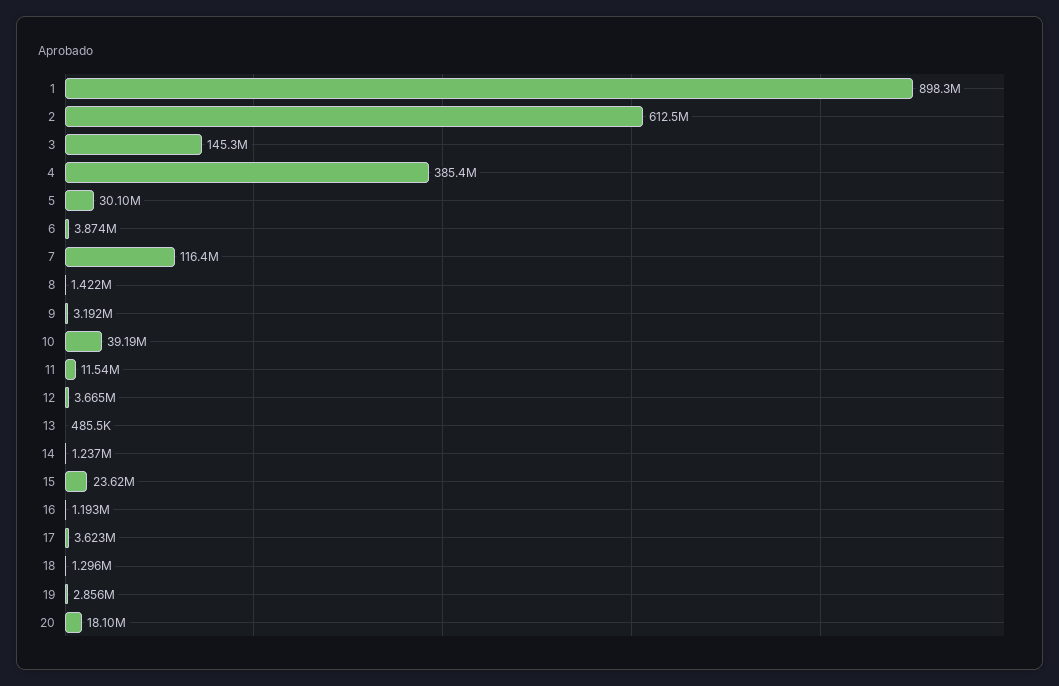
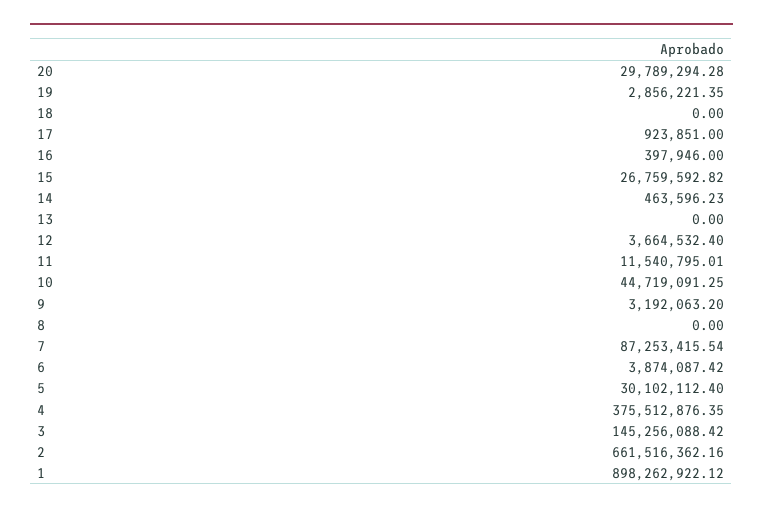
  {
    "1": 898262922.12,
-   "2": 612500000,
+   "2": 661516362.16,
    "3": 145256088.42,
-   "4": 385400000,
+   "4": 375512876.35,
    "5": 30102112.4,
    "6": 3874087.42,
-   "7": 116400000,
+   "7": 87253415.54,
-   "8": 1422000,
+   "8": 0,
    "9": 3192063.2,
-   "10": 39190000,
+   "10": 44719091.25,
    "11": 11540795.01,
    "12": 3664532.4,
-   "13": 485500,
+   "13": 0,
-   "14": 1237000,
+   "14": 463596.23,
-   "15": 23620000,
+   "15": 26759592.82,
-   "16": 1193000,
+   "16": 397946,
-   "17": 3623000,
+   "17": 923851,
-   "18": 1296000,
+   "18": 0,
    "19": 2856221.35,
-   "20": 18100000
+   "20": 29789294.28
  }

